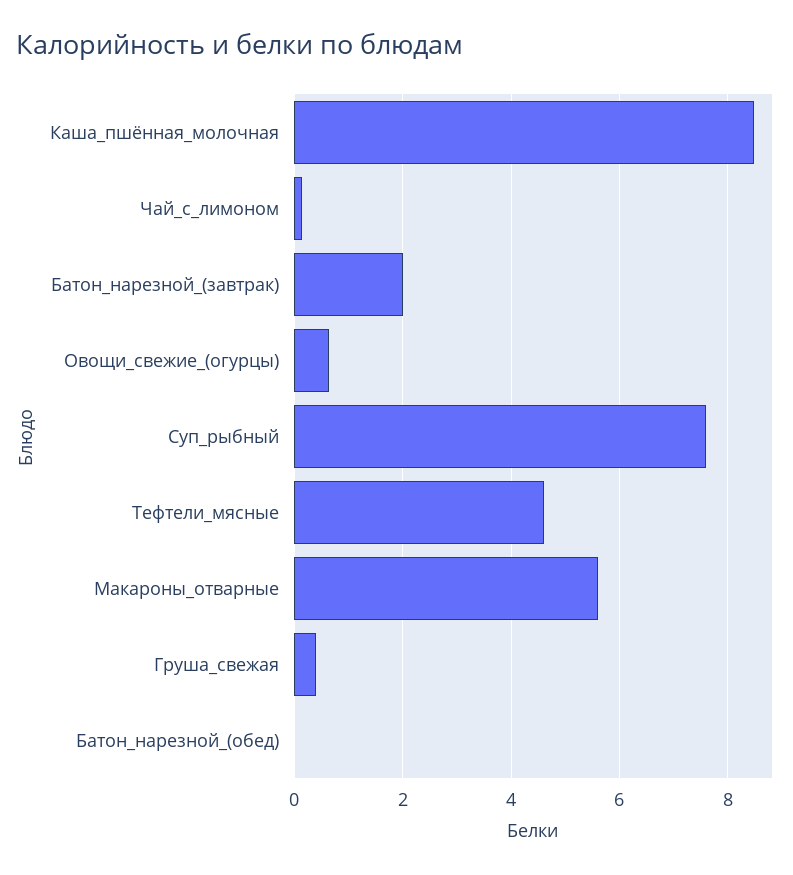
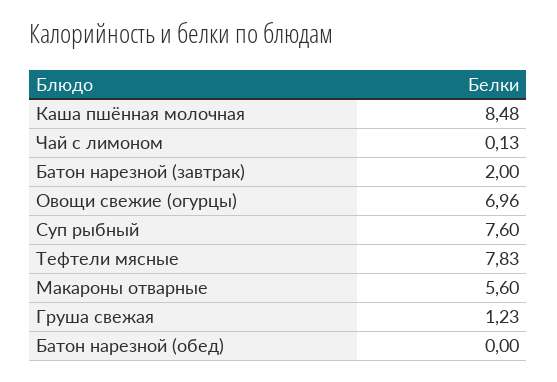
  {
    "Каша_пшённая_молочная": 8.48,
    "Чай_с_лимоном": 0.13,
    "Батон_нарезной_(завтрак)": 2,
-   "Овощи_свежие_(огурцы)": 0.6,
+   "Овощи_свежие_(огурцы)": 6.96,
    "Суп_рыбный": 7.6,
-   "Тефтели_мясные": 4.6,
+   "Тефтели_мясные": 7.83,
    "Макароны_отварные": 5.6,
-   "Груша_свежая": 0.4,
+   "Груша_свежая": 1.23,
    "Батон_нарезной_(обед)": 0
  }

